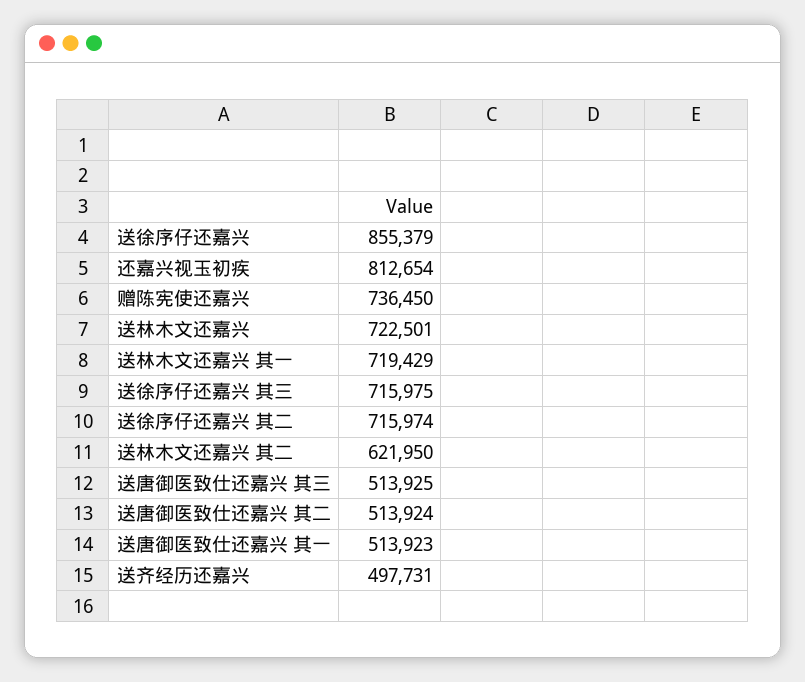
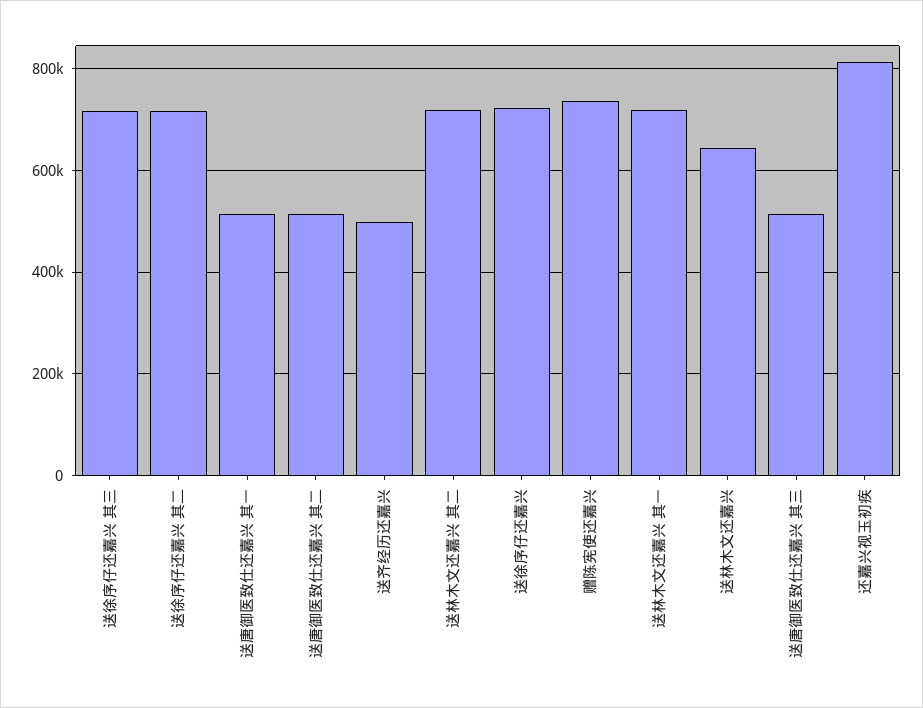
  {
-   "送徐序仔还嘉兴": 855379,
+   "送徐序仔还嘉兴": 720000,
    "还嘉兴视玉初疾": 812654,
    "赠陈宪使还嘉兴": 736450,
-   "送林木文还嘉兴": 722501,
+   "送林木文还嘉兴": 640000,
    "送林木文还嘉兴 其一": 719429,
    "送徐序仔还嘉兴 其三": 715975,
    "送徐序仔还嘉兴 其二": 715974,
-   "送林木文还嘉兴 其二": 621950,
+   "送林木文还嘉兴 其二": 720000,
    "送唐御医致仕还嘉兴 其三": 513925,
    "送唐御医致仕还嘉兴 其二": 513924,
    "送唐御医致仕还嘉兴 其一": 513923,
    "送齐经历还嘉兴": 497731
  }

